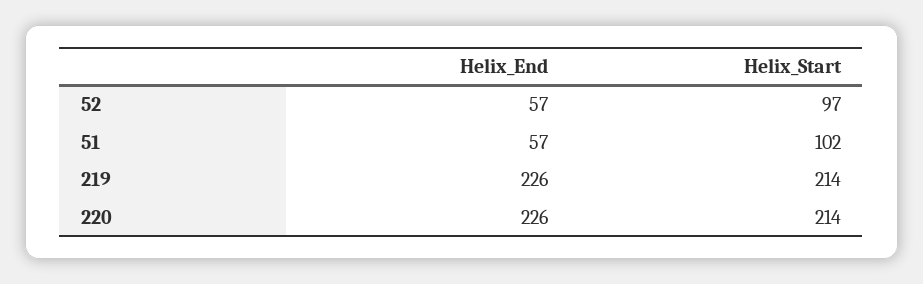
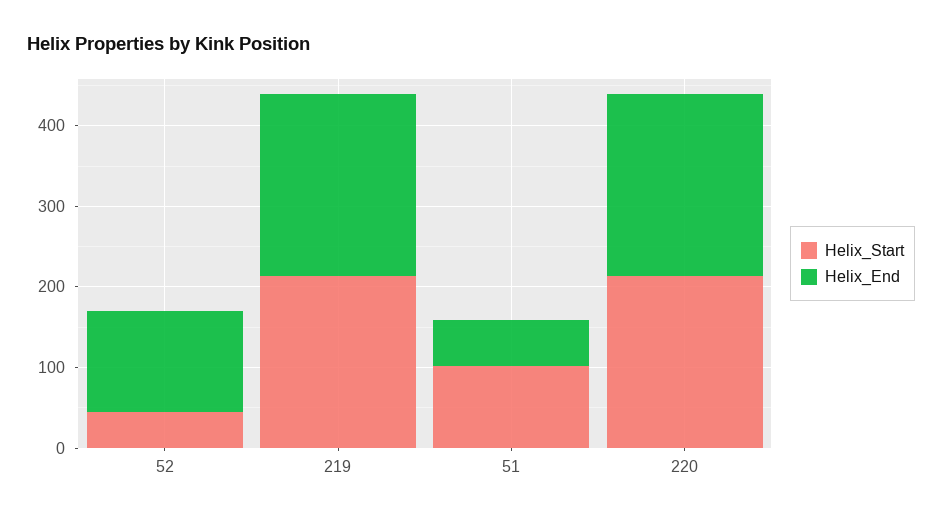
  {
    "Helix_End": {
-     "52": 57,
+     "52": 120,
      "51": 57,
      "219": 226,
      "220": 226
    },
    "Helix_Start": {
-     "52": 97,
+     "52": 40,
      "51": 102,
      "219": 214,
      "220": 214
    }
  }

